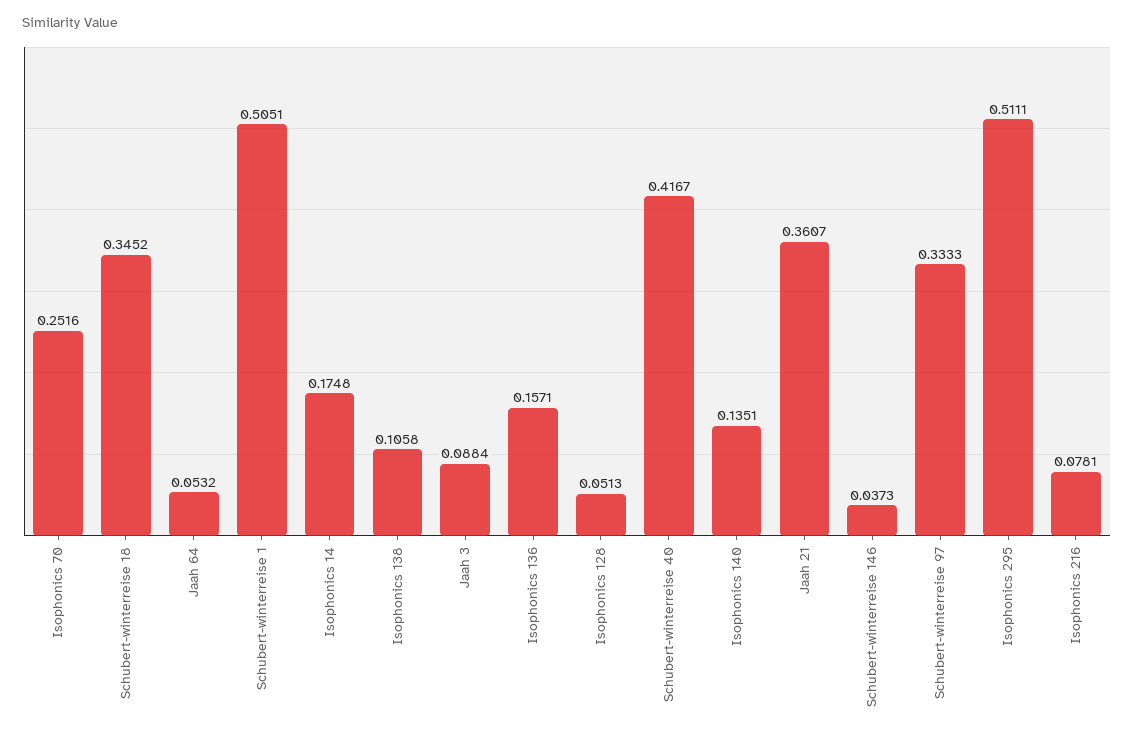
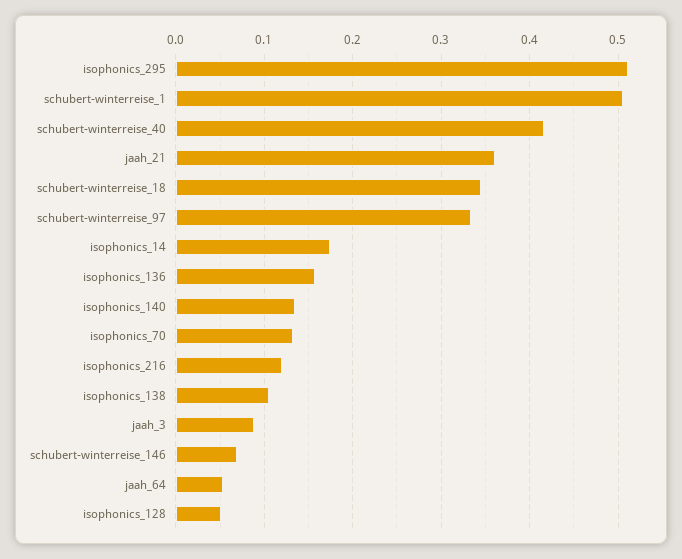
  {
-   "Isophonics 70": 0.2516,
+   "Isophonics 70": 0.13,
    "Schubert-winterreise 18": 0.3452,
    "Jaah 64": 0.0532,
    "Schubert-winterreise 1": 0.5051,
    "Isophonics 14": 0.1748,
    "Isophonics 138": 0.1058,
    "Jaah 3": 0.0884,
    "Isophonics 136": 0.1571,
    "Isophonics 128": 0.0513,
    "Schubert-winterreise 40": 0.4167,
    "Isophonics 140": 0.1351,
    "Jaah 21": 0.3607,
-   "Schubert-winterreise 146": 0.0373,
+   "Schubert-winterreise 146": 0.07,
    "Schubert-winterreise 97": 0.3333,
    "Isophonics 295": 0.5111,
-   "Isophonics 216": 0.0781
+   "Isophonics 216": 0.12
  }

